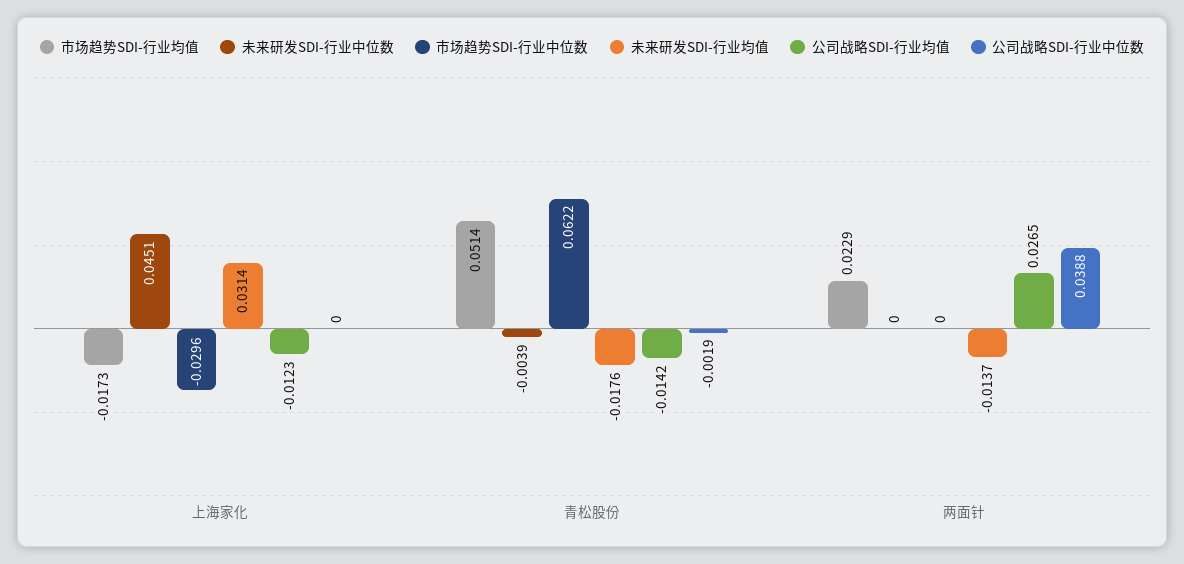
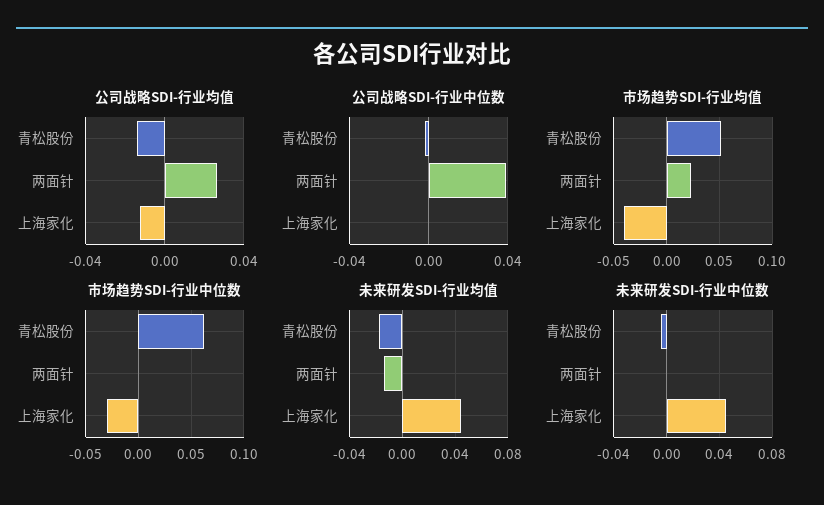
  {
    "市场趋势SDI-行业均值": {
-     "上海家化": -0.0173,
+     "上海家化": -0.04,
      "青松股份": 0.0514,
      "两面针": 0.0229
    },
    "未来研发SDI-行业中位数": {
      "上海家化": 0.0451,
      "青松股份": -0.0039,
      "两面针": 0
    },
    "市场趋势SDI-行业中位数": {
      "上海家化": -0.0296,
      "青松股份": 0.0622,
      "两面针": 0
    },
    "未来研发SDI-行业均值": {
-     "上海家化": 0.0314,
+     "上海家化": 0.045,
      "青松股份": -0.0176,
      "两面针": -0.0137
    },
    "公司战略SDI-行业均值": {
      "上海家化": -0.0123,
      "青松股份": -0.0142,
      "两面针": 0.0265
    },
    "公司战略SDI-行业中位数": {
      "上海家化": 0,
      "青松股份": -0.0019,
      "两面针": 0.0388
    }
  }

